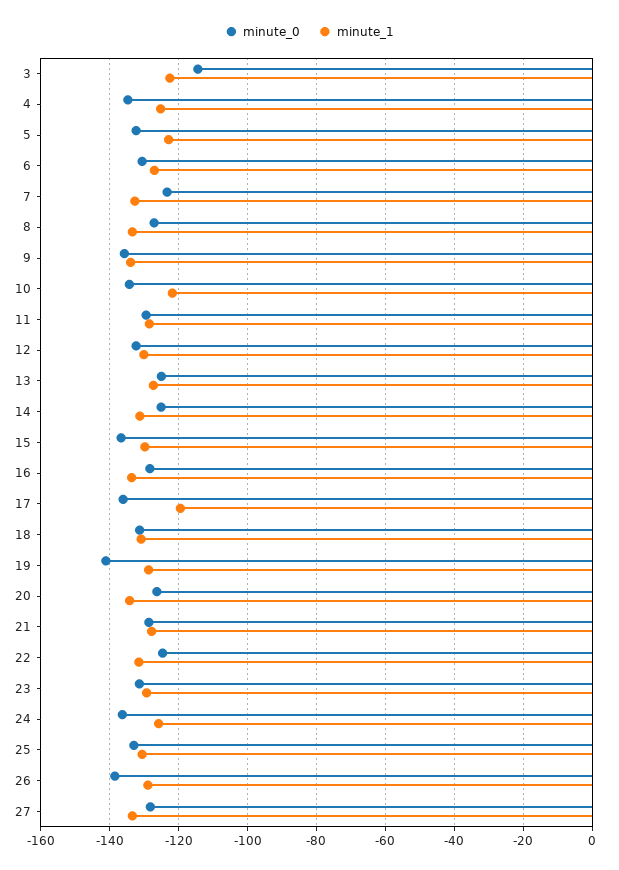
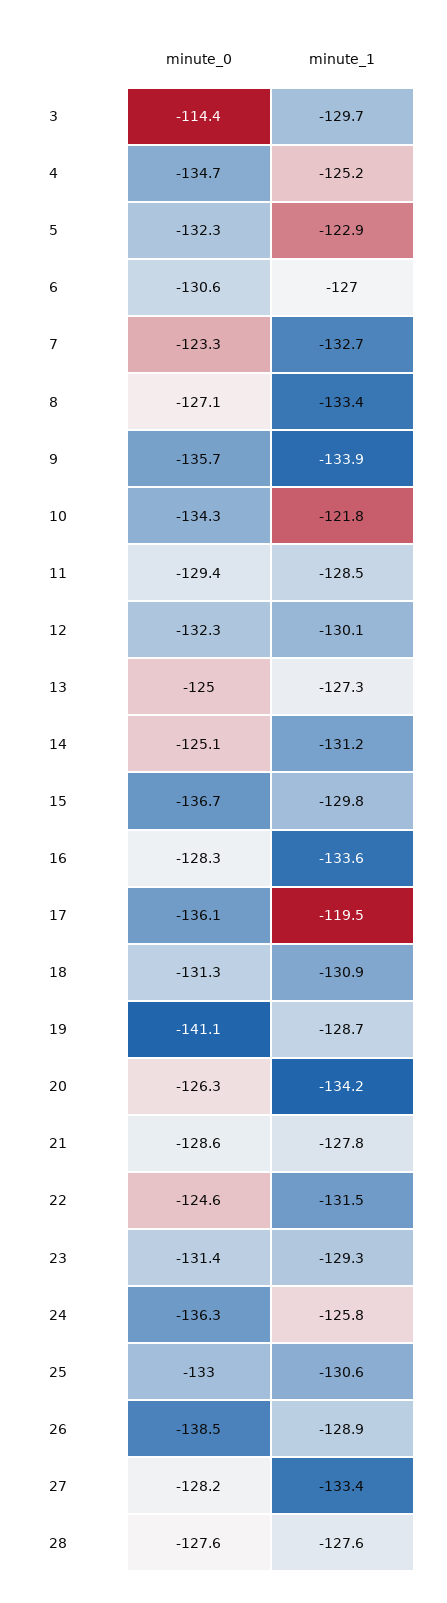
  {
    "minute_0": {
      "3": -114.4,
      "4": -134.7,
      "5": -132.3,
      "6": -130.6,
      "7": -123.3,
      "8": -127.1,
      "9": -135.7,
      "10": -134.3,
      "11": -129.4,
      "12": -132.3,
      "13": -125,
      "14": -125.1,
      "15": -136.7,
      "16": -128.3,
      "17": -136.1,
      "18": -131.3,
      "19": -141.1,
      "20": -126.3,
      "21": -128.6,
      "22": -124.6,
      "23": -131.4,
      "24": -136.3,
      "25": -133,
      "26": -138.5,
-     "27": -128.2
+     "27": -128.2,
+     "28": -127.6
    },
    "minute_1": {
-     "3": -122,
+     "3": -129.7,
      "4": -125.2,
      "5": -122.9,
      "6": -127,
      "7": -132.7,
      "8": -133.4,
      "9": -133.9,
      "10": -121.8,
      "11": -128.5,
      "12": -130.1,
      "13": -127.3,
      "14": -131.2,
      "15": -129.8,
      "16": -133.6,
      "17": -119.5,
      "18": -130.9,
      "19": -128.7,
      "20": -134.2,
      "21": -127.8,
      "22": -131.5,
      "23": -129.3,
      "24": -125.8,
      "25": -130.6,
      "26": -128.9,
-     "27": -133.4
+     "27": -133.4,
+     "28": -127.6
    }
  }

